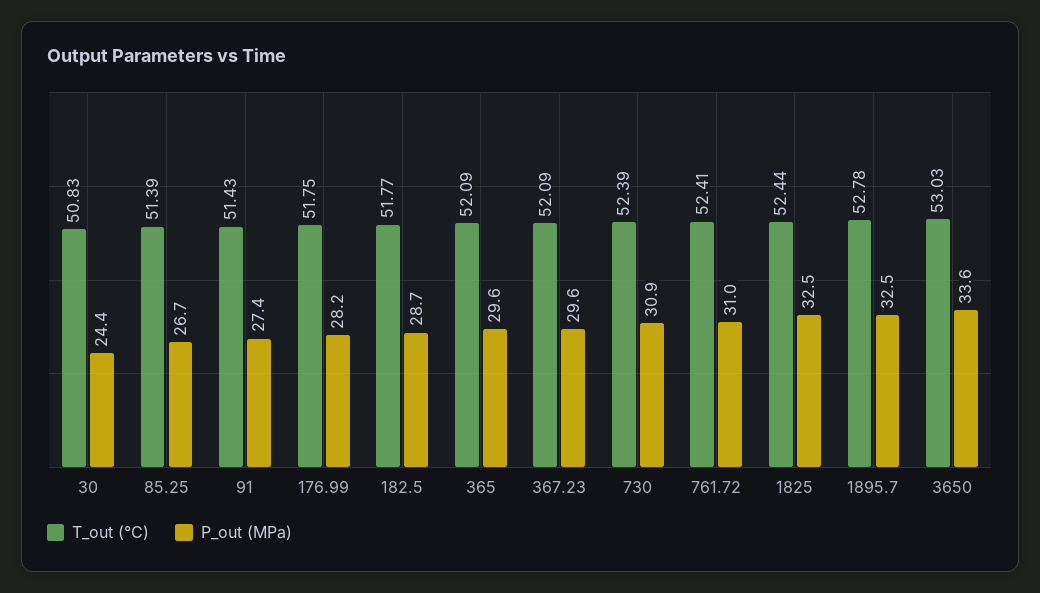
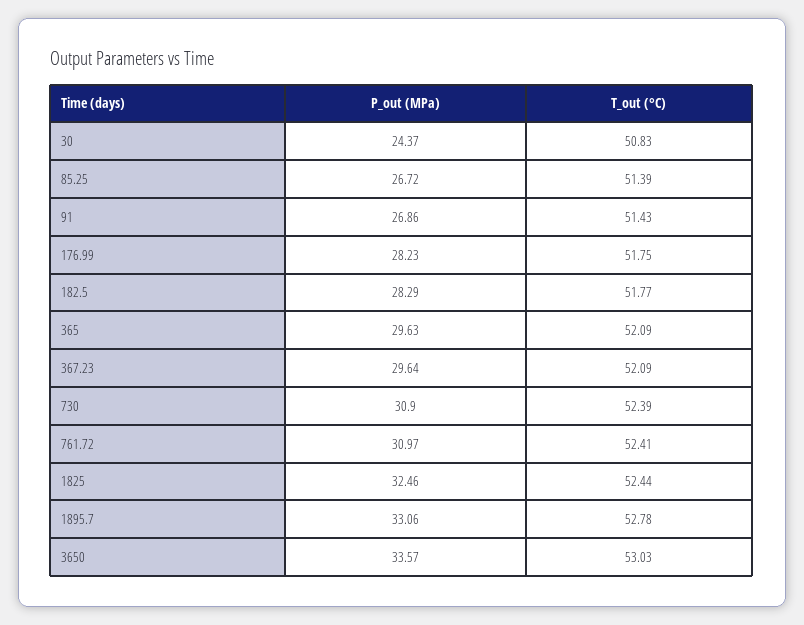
  {
    "T_out (°C)": {
      "30": 50.83,
      "85.25": 51.39,
      "91": 51.43,
      "176.99": 51.75,
      "182.5": 51.77,
      "365": 52.09,
      "367.23": 52.09,
      "730": 52.39,
      "761.72": 52.41,
      "1825": 52.44,
      "1895.7": 52.78,
      "3650": 53.03
    },
    "P_out (MPa)": {
      "30": 24.37,
      "85.25": 26.72,
-     "91": 27.4,
+     "91": 26.86,
      "176.99": 28.23,
-     "182.5": 28.7,
+     "182.5": 28.29,
      "365": 29.63,
      "367.23": 29.64,
      "730": 30.9,
      "761.72": 30.97,
      "1825": 32.46,
-     "1895.7": 32.5,
+     "1895.7": 33.06,
      "3650": 33.57
    }
  }

